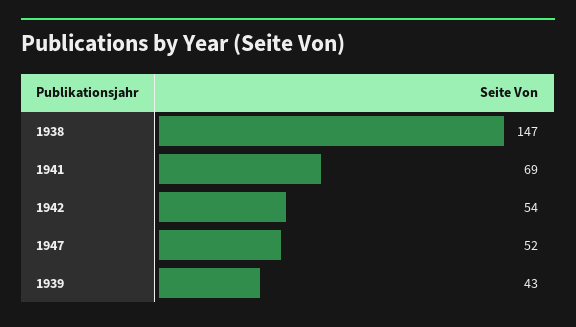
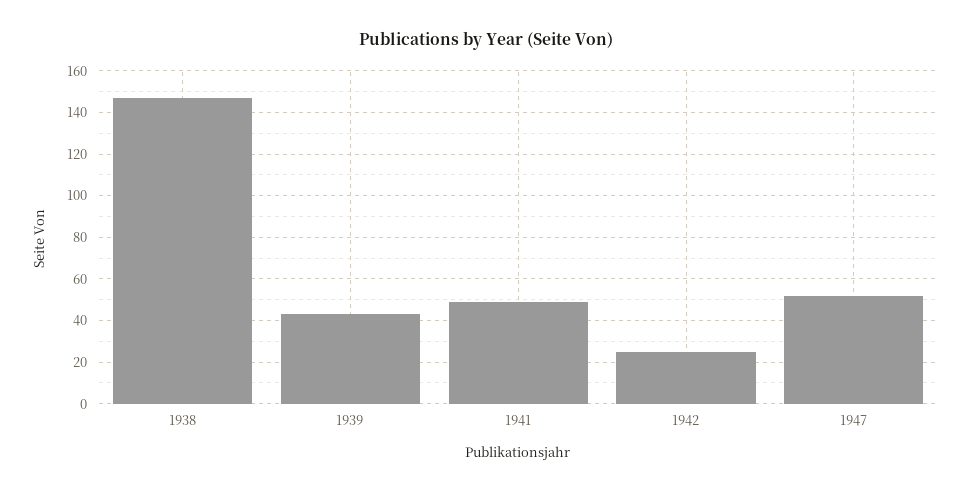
  {
    "1938": 147,
-   "1941": 69,
+   "1941": 50,
-   "1942": 54,
+   "1942": 25,
    "1947": 52,
    "1939": 43
  }

